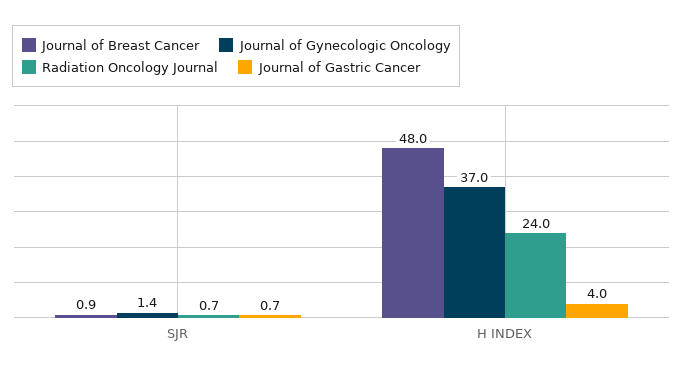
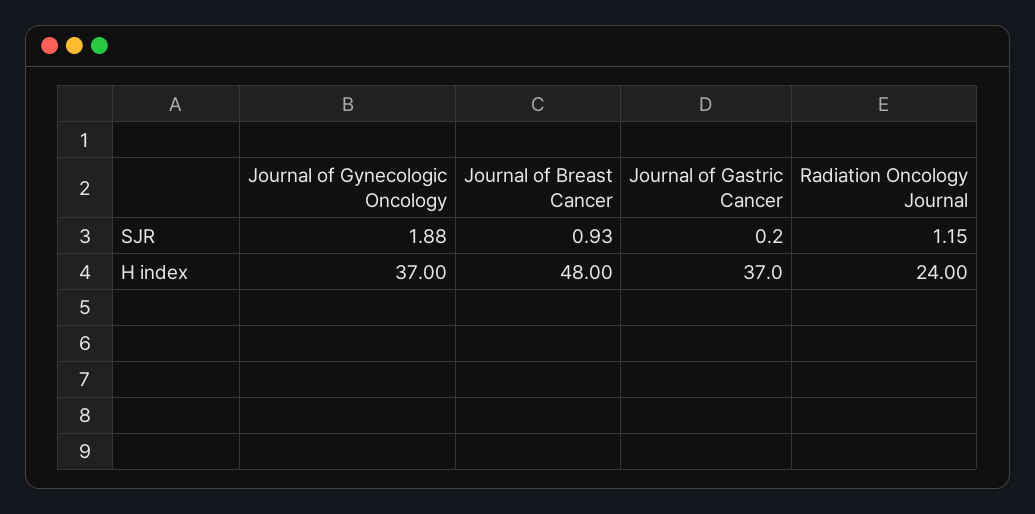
  {
    "Journal of Breast Cancer": {
      "SJR": 0.93,
      "H INDEX": 48
    },
    "Journal of Gynecologic Oncology": {
-     "SJR": 1.4,
+     "SJR": 1.88,
      "H INDEX": 37
    },
    "Radiation Oncology Journal": {
-     "SJR": 0.7,
+     "SJR": 1.15,
      "H INDEX": 24
    },
    "Journal of Gastric Cancer": {
-     "SJR": 0.7,
+     "SJR": 0.2,
-     "H INDEX": 4
+     "H INDEX": 37
    }
  }

